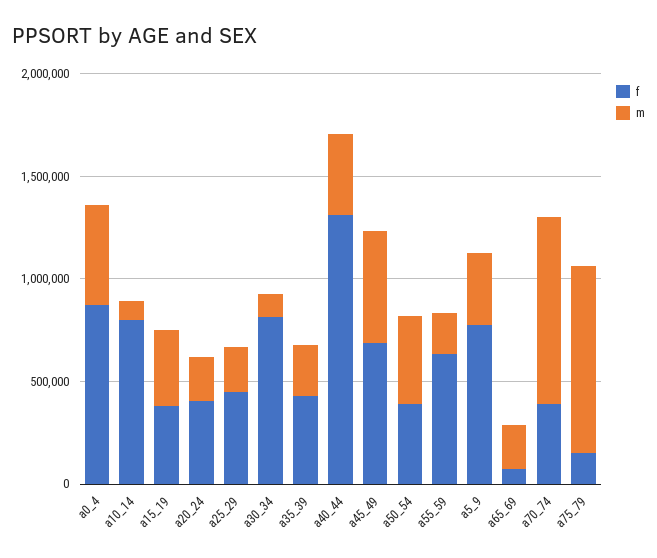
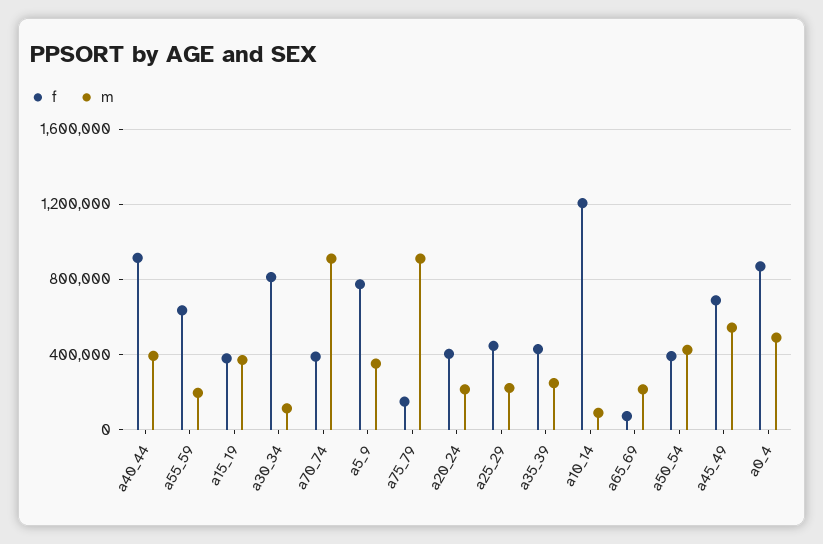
  {
    "f": {
      "a0_4": 850000,
-     "a10_14": 800000,
+     "a10_14": 1200000,
      "a15_19": 400000,
      "a20_24": 400000,
      "a25_29": 450000,
      "a30_34": 800000,
      "a35_39": 450000,
-     "a40_44": 1300000,
+     "a40_44": 900000,
      "a45_49": 700000,
      "a50_54": 400000,
      "a55_59": 650000,
      "a5_9": 750000,
      "a65_69": 50000,
      "a70_74": 400000,
      "a75_79": 150000
    },
    "m": {
      "a0_4": 500000,
      "a10_14": 100000,
      "a15_19": 350000,
      "a20_24": 200000,
      "a25_29": 200000,
      "a30_34": 100000,
      "a35_39": 250000,
      "a40_44": 400000,
      "a45_49": 550000,
      "a50_54": 450000,
      "a55_59": 200000,
      "a5_9": 350000,
      "a65_69": 200000,
      "a70_74": 900000,
      "a75_79": 900000
    }
  }

